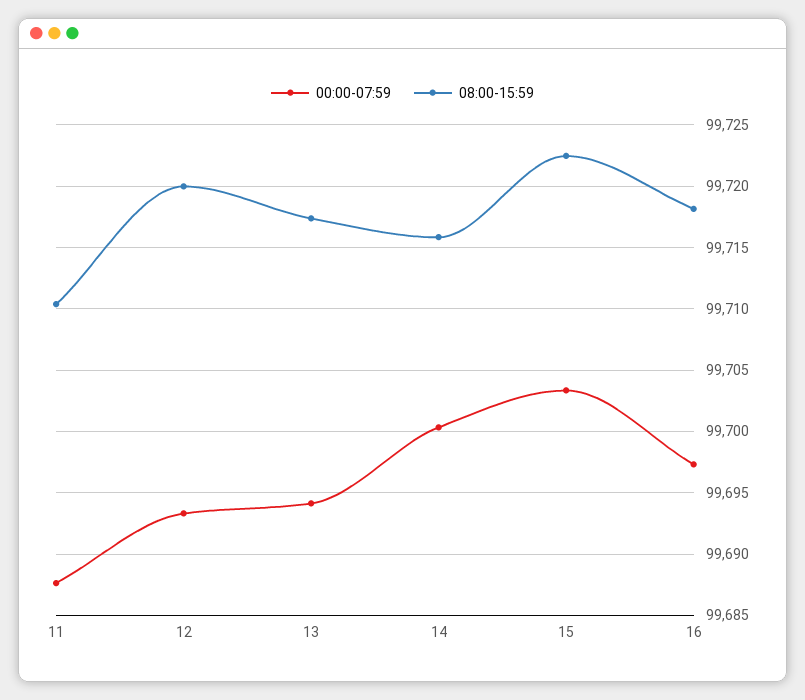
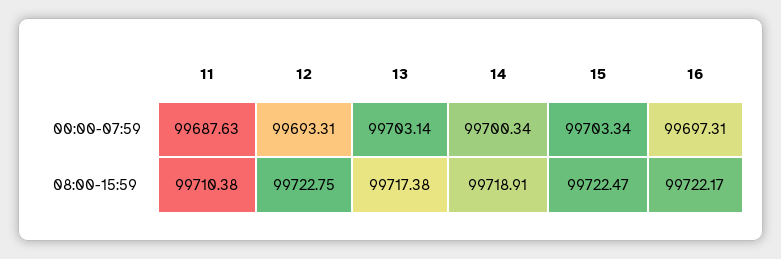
  {
    "00:00-07:59": {
      "11": 99687.63,
      "12": 99693.31,
-     "13": 99694,
+     "13": 99703.14,
      "14": 99700.34,
      "15": 99703.34,
      "16": 99697.31
    },
    "08:00-15:59": {
      "11": 99710.38,
-     "12": 99720,
+     "12": 99722.75,
      "13": 99717.38,
-     "14": 99716,
+     "14": 99718.91,
      "15": 99722.47,
-     "16": 99718
+     "16": 99722.17
    }
  }

